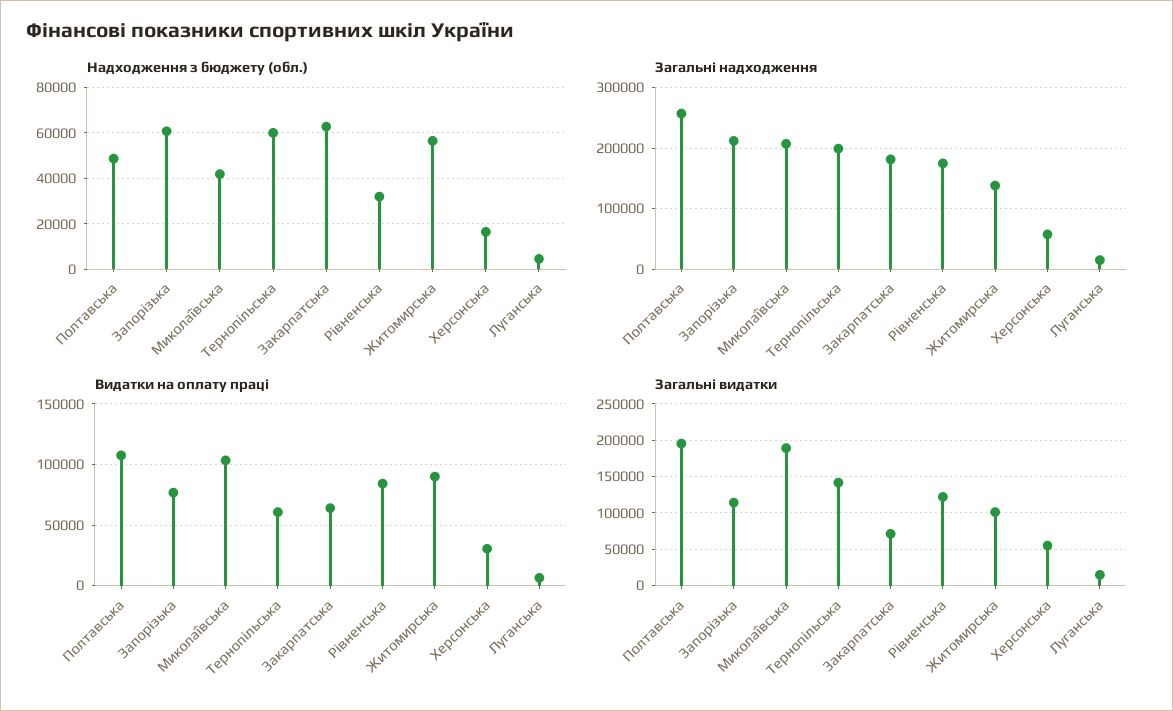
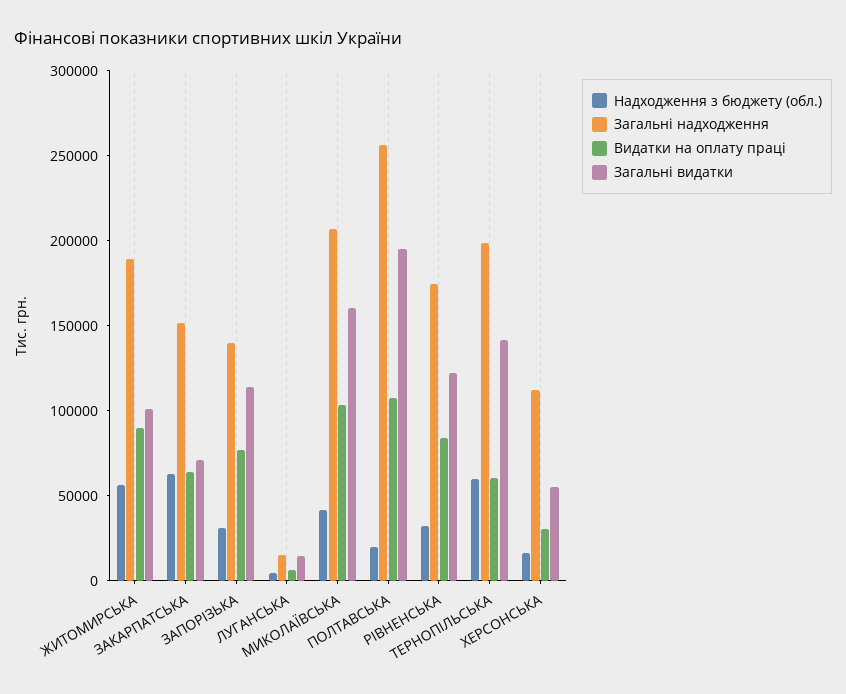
  {
    "Надходження з бюджету (обл.)": {
-     "Полтавська": 50000,
+     "Полтавська": 20000,
-     "Запорізька": 60000,
+     "Запорізька": 30000,
      "Миколаївська": 40000,
      "Тернопільська": 60000,
      "Закарпатська": 65000,
      "Рівненська": 30000,
      "Житомирська": 55000,
      "Херсонська": 15000,
      "Луганська": 5000
    },
    "Загальні надходження": {
      "Полтавська": 260000,
-     "Запорізька": 210000,
+     "Запорізька": 140000,
      "Миколаївська": 210000,
      "Тернопільська": 200000,
-     "Закарпатська": 180000,
+     "Закарпатська": 150000,
      "Рівненська": 170000,
-     "Житомирська": 140000,
+     "Житомирська": 190000,
-     "Херсонська": 60000,
+     "Херсонська": 110000,
      "Луганська": 20000
    },
    "Видатки на оплату праці": {
      "Полтавська": 110000,
      "Запорізька": 75000,
      "Миколаївська": 105000,
      "Тернопільська": 60000,
      "Закарпатська": 65000,
      "Рівненська": 85000,
      "Житомирська": 90000,
      "Херсонська": 30000,
      "Луганська": 5000
    },
    "Загальні видатки": {
      "Полтавська": 200000,
      "Запорізька": 110000,
-     "Миколаївська": 190000,
+     "Миколаївська": 160000,
      "Тернопільська": 140000,
      "Закарпатська": 70000,
      "Рівненська": 120000,
      "Житомирська": 100000,
      "Херсонська": 50000,
      "Луганська": 10000
    }
  }

